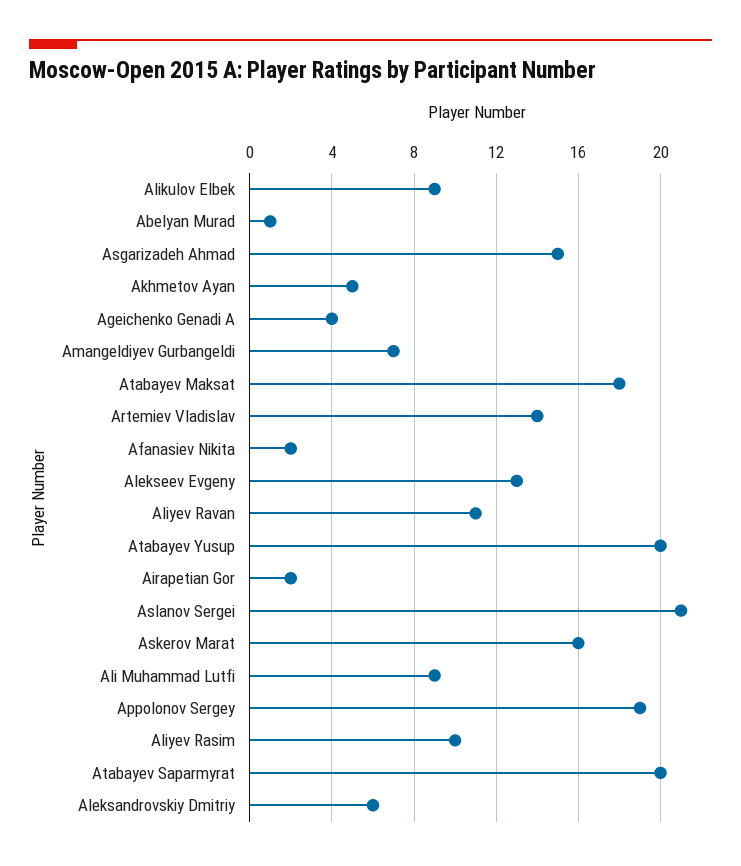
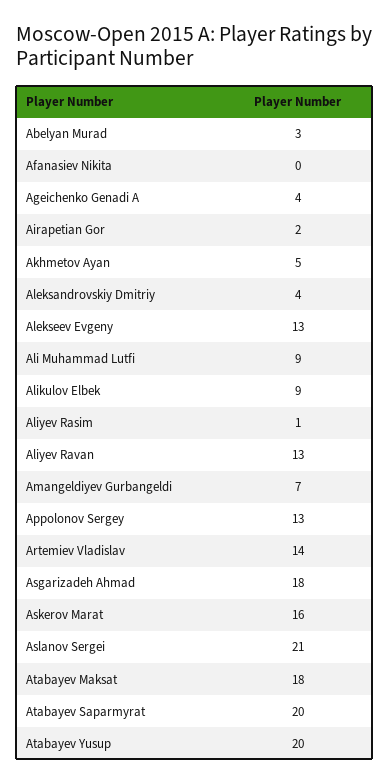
  {
    "Alikulov Elbek": 9,
-   "Abelyan Murad": 1,
+   "Abelyan Murad": 3,
-   "Asgarizadeh Ahmad": 15,
+   "Asgarizadeh Ahmad": 18,
    "Akhmetov Ayan": 5,
    "Ageichenko Genadi A": 4,
    "Amangeldiyev Gurbangeldi": 7,
    "Atabayev Maksat": 18,
    "Artemiev Vladislav": 14,
-   "Afanasiev Nikita": 2,
+   "Afanasiev Nikita": 0,
    "Alekseev Evgeny": 13,
-   "Aliyev Ravan": 11,
+   "Aliyev Ravan": 13,
    "Atabayev Yusup": 20,
    "Airapetian Gor": 2,
    "Aslanov Sergei": 21,
    "Askerov Marat": 16,
    "Ali Muhammad Lutfi": 9,
-   "Appolonov Sergey": 19,
+   "Appolonov Sergey": 13,
-   "Aliyev Rasim": 10,
+   "Aliyev Rasim": 1,
    "Atabayev Saparmyrat": 20,
-   "Aleksandrovskiy Dmitriy": 6
+   "Aleksandrovskiy Dmitriy": 4
  }

